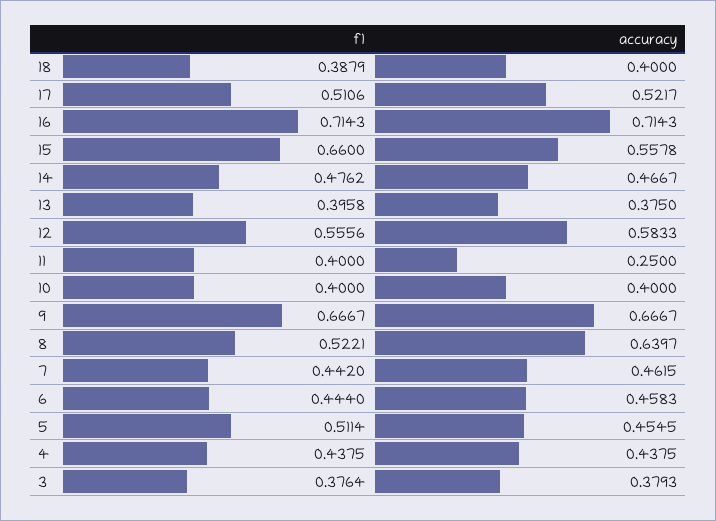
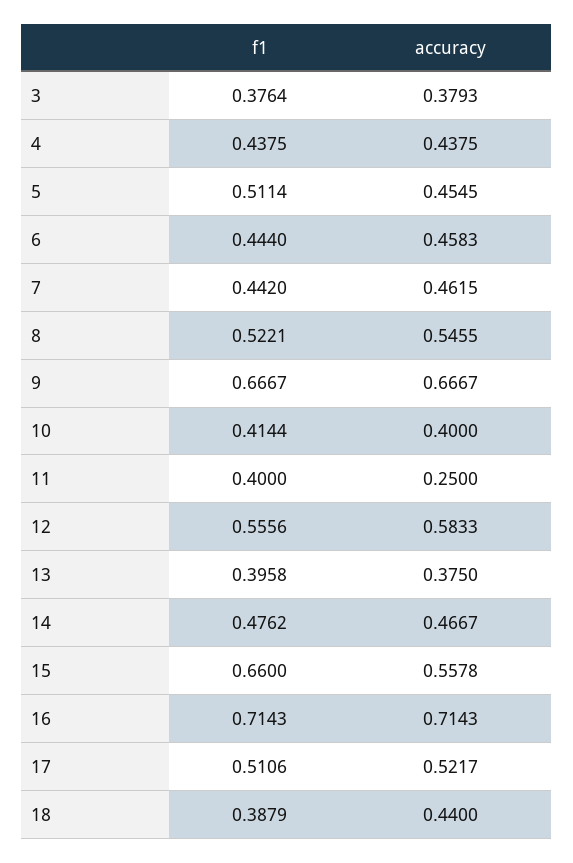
  {
    "f1": {
      "18": 0.3879,
      "17": 0.5106,
      "16": 0.7143,
      "15": 0.66,
      "14": 0.4762,
      "13": 0.3958,
      "12": 0.5556,
      "11": 0.4,
-     "10": 0.4,
+     "10": 0.4144,
      "9": 0.6667,
      "8": 0.5221,
      "7": 0.442,
      "6": 0.444,
      "5": 0.5114,
      "4": 0.4375,
      "3": 0.3764
    },
    "accuracy": {
-     "18": 0.4,
+     "18": 0.44,
      "17": 0.5217,
      "16": 0.7143,
      "15": 0.5578,
      "14": 0.4667,
      "13": 0.375,
      "12": 0.5833,
      "11": 0.25,
      "10": 0.4,
      "9": 0.6667,
-     "8": 0.6397,
+     "8": 0.5455,
      "7": 0.4615,
      "6": 0.4583,
      "5": 0.4545,
      "4": 0.4375,
      "3": 0.3793
    }
  }

